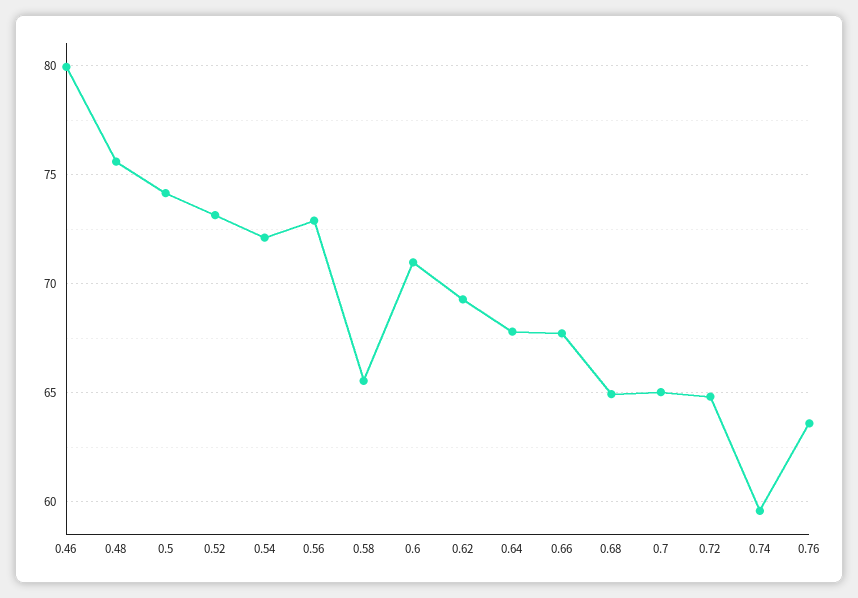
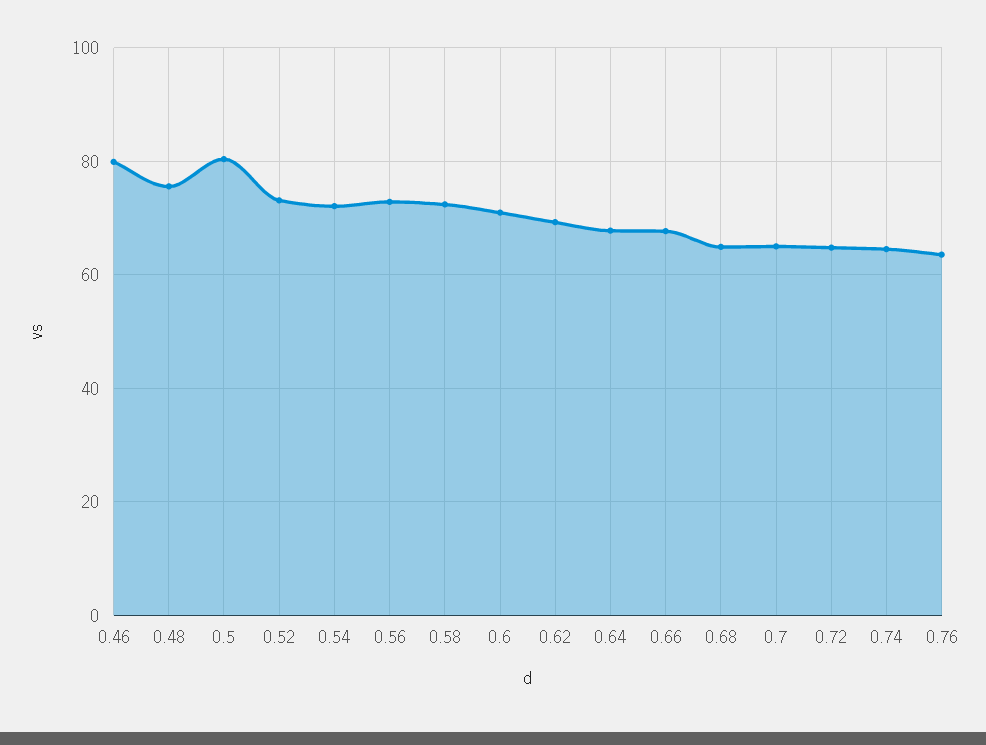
  {
    "0.46": 80,
    "0.48": 75.5,
-   "0.5": 74,
+   "0.5": 80,
    "0.52": 73,
    "0.54": 72,
    "0.56": 73,
-   "0.58": 65.5,
+   "0.58": 72,
    "0.6": 71,
    "0.62": 69.5,
    "0.64": 68,
    "0.66": 67.5,
    "0.68": 65,
    "0.7": 65,
    "0.72": 65,
-   "0.74": 59.5,
+   "0.74": 64,
    "0.76": 63.5
  }

